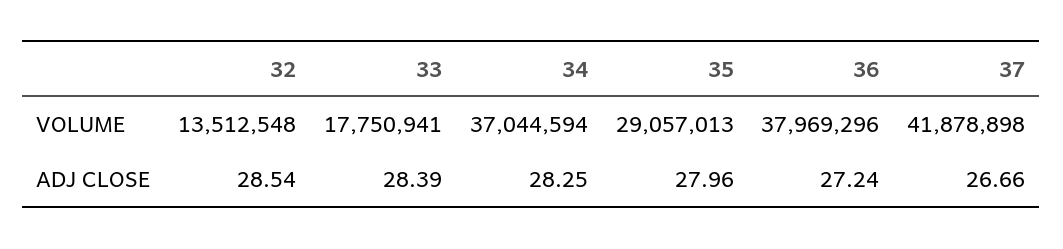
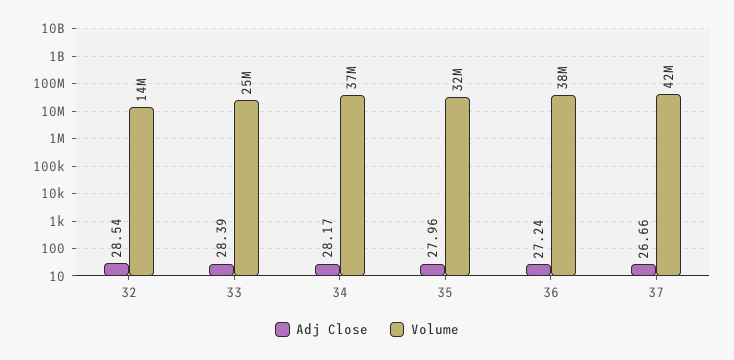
  {
    "VOLUME": {
      "32": 13512548,
-     "33": 17750941,
+     "33": 25000000,
      "34": 37044594,
-     "35": 29057013,
+     "35": 32000000,
      "36": 37969296,
      "37": 41878898
    },
    "ADJ CLOSE": {
      "32": 28.54,
      "33": 28.39,
-     "34": 28.25,
+     "34": 28.17,
      "35": 27.96,
      "36": 27.24,
      "37": 26.66
    }
  }

